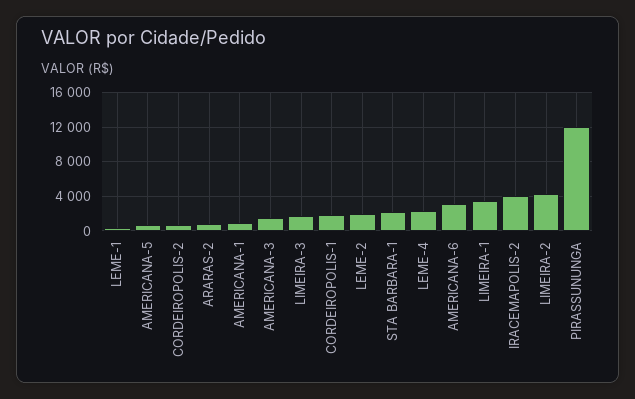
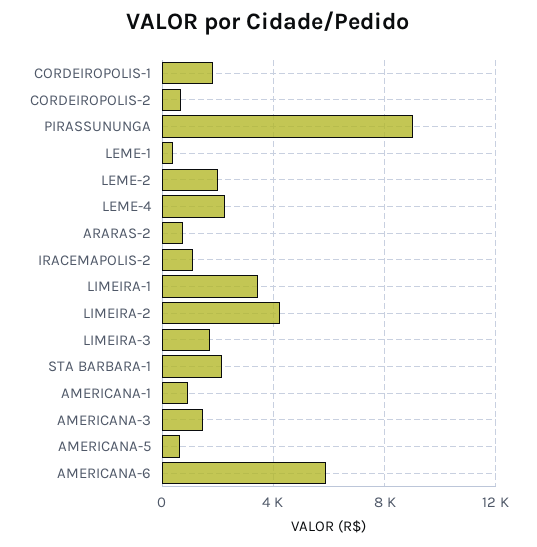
  {
    "LEME-1": 500,
    "AMERICANA-5": 500,
    "CORDEIROPOLIS-2": 500,
    "ARARAS-2": 1000,
    "AMERICANA-1": 1000,
    "AMERICANA-3": 1500,
    "LIMEIRA-3": 1500,
    "CORDEIROPOLIS-1": 2000,
    "LEME-2": 2000,
    "STA BARBARA-1": 2000,
    "LEME-4": 2500,
-   "AMERICANA-6": 3000,
+   "AMERICANA-6": 6000,
    "LIMEIRA-1": 3500,
-   "IRACEMAPOLIS-2": 4000,
+   "IRACEMAPOLIS-2": 1000,
    "LIMEIRA-2": 4000,
-   "PIRASSUNUNGA": 12000
+   "PIRASSUNUNGA": 9000
  }

